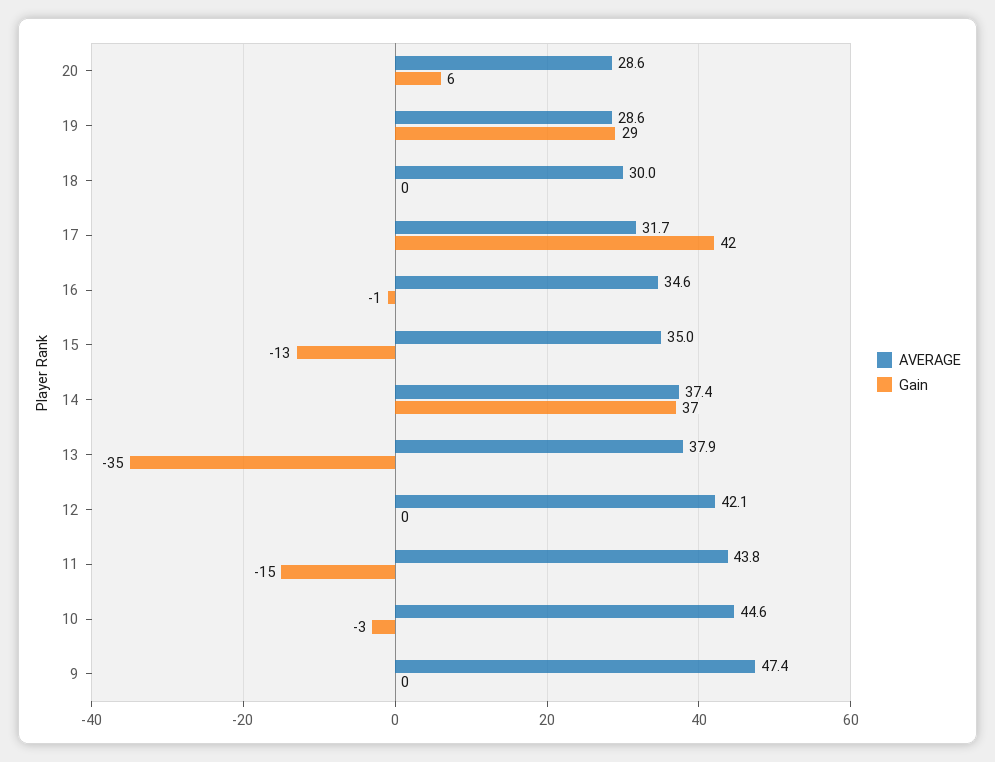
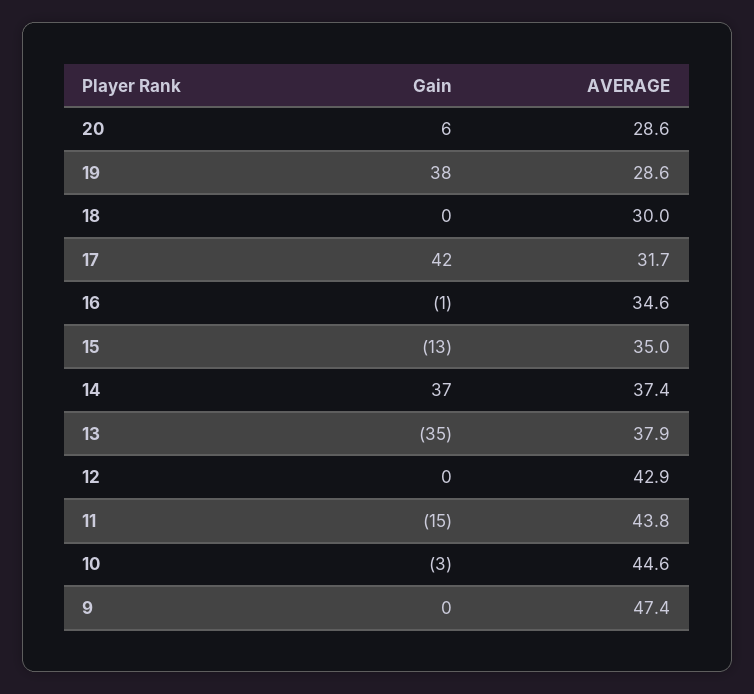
  {
    "AVERAGE": {
      "20": 28.6,
      "19": 28.6,
      "18": 30,
      "17": 31.7,
      "16": 34.6,
      "15": 35,
      "14": 37.4,
      "13": 37.9,
-     "12": 42.1,
+     "12": 42.9,
      "11": 43.8,
      "10": 44.6,
      "9": 47.4
    },
    "Gain": {
      "20": 6,
-     "19": 29,
+     "19": 38,
      "18": 0,
      "17": 42,
      "16": -1,
      "15": -13,
      "14": 37,
      "13": -35,
      "12": 0,
      "11": -15,
      "10": -3,
      "9": 0
    }
  }

